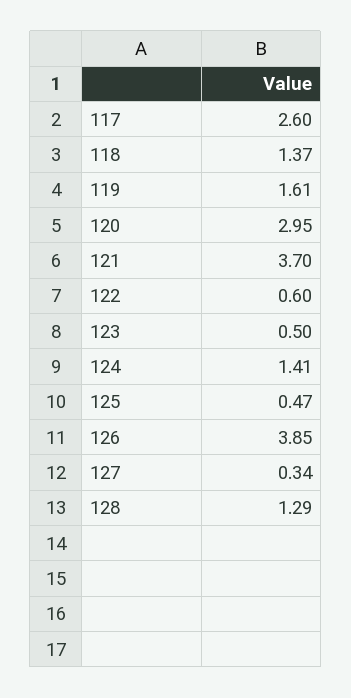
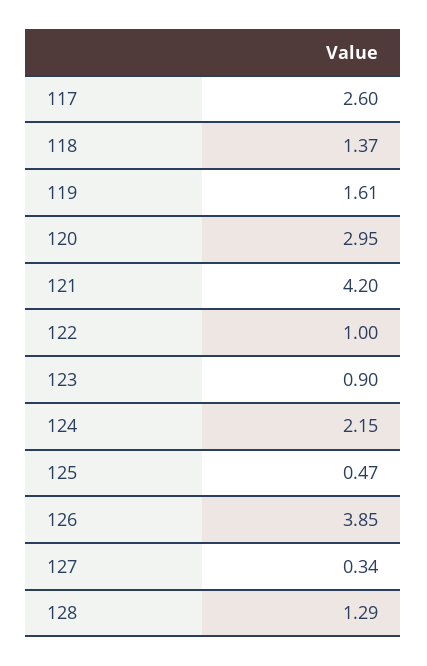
  {
    "117": 2.6,
    "118": 1.37,
    "119": 1.61,
    "120": 2.95,
-   "121": 3.7,
+   "121": 4.2,
-   "122": 0.6,
+   "122": 1,
-   "123": 0.5,
+   "123": 0.9,
-   "124": 1.41,
+   "124": 2.15,
    "125": 0.47,
    "126": 3.85,
    "127": 0.34,
    "128": 1.29
  }

